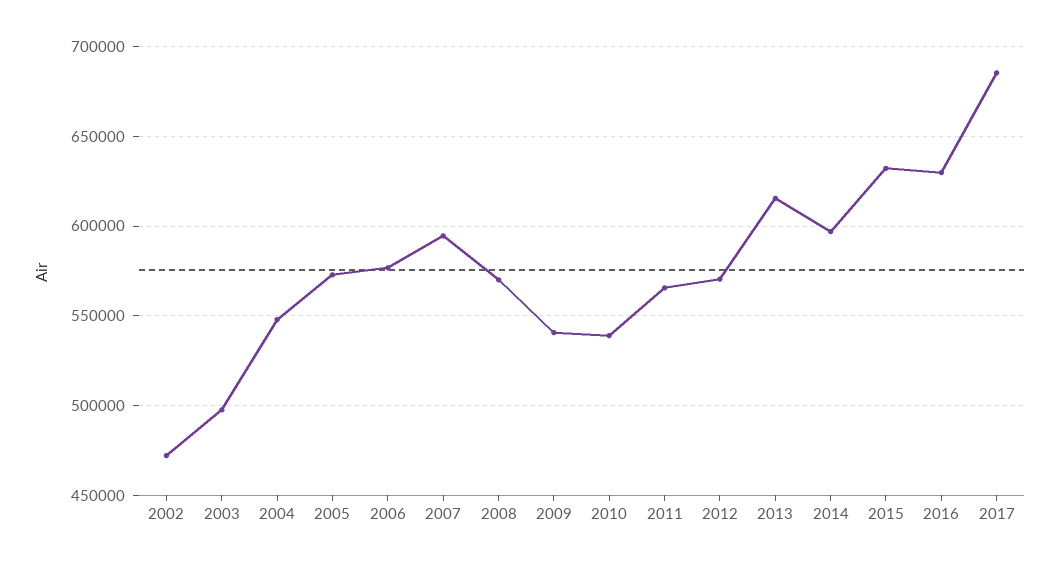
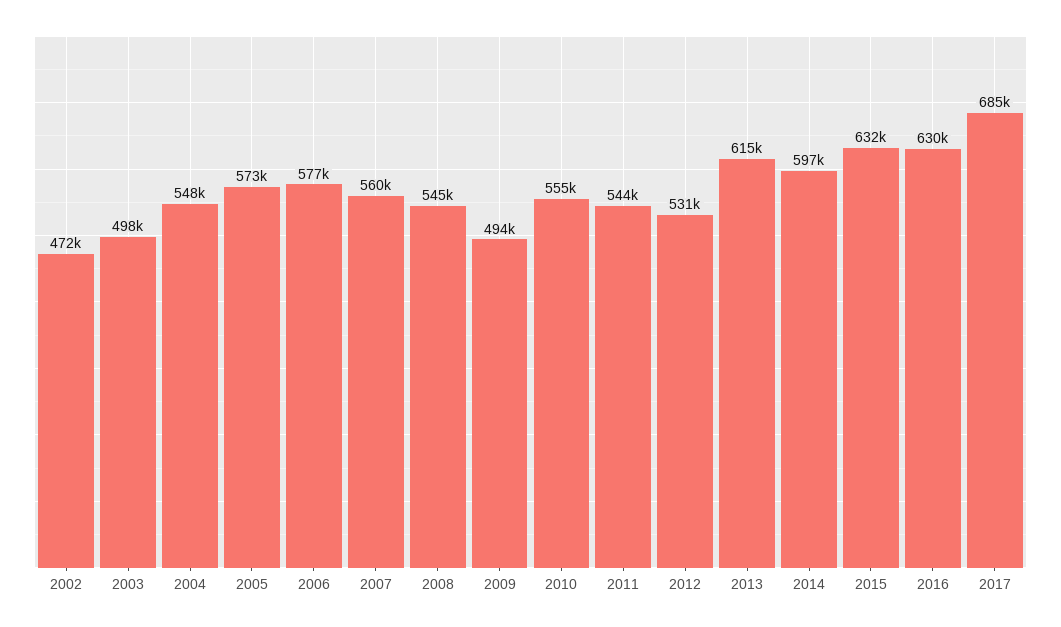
  {
    "2002": 472000,
    "2003": 498000,
    "2004": 548000,
    "2005": 573000,
    "2006": 577000,
-   "2007": 595000,
+   "2007": 560000,
-   "2008": 570000,
+   "2008": 545000,
-   "2009": 540000,
+   "2009": 494000,
-   "2010": 540000,
+   "2010": 555000,
-   "2011": 565000,
+   "2011": 544000,
-   "2012": 570000,
+   "2012": 531000,
    "2013": 615000,
    "2014": 597000,
    "2015": 632000,
    "2016": 630000,
    "2017": 685000
  }

